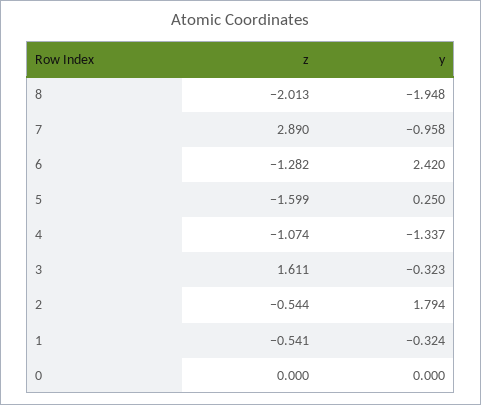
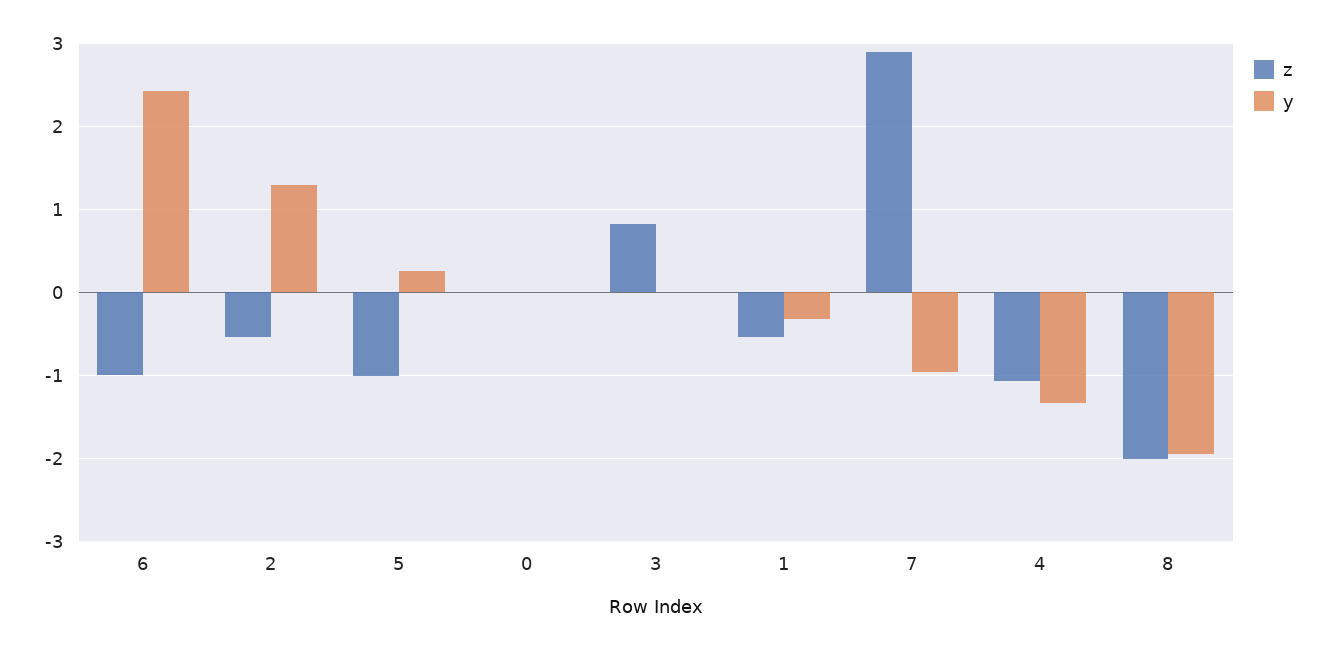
  {
    "z": {
      "8": -2.013,
      "7": 2.89,
-     "6": -1.282,
+     "6": -1,
-     "5": -1.599,
+     "5": -1,
      "4": -1.074,
-     "3": 1.611,
+     "3": 0.8,
      "2": -0.544,
      "1": -0.541,
      "0": 0
    },
    "y": {
      "8": -1.948,
      "7": -0.958,
      "6": 2.42,
      "5": 0.25,
      "4": -1.337,
-     "3": -0.323,
+     "3": 0,
-     "2": 1.794,
+     "2": 1.3,
      "1": -0.324,
      "0": 0
    }
  }

